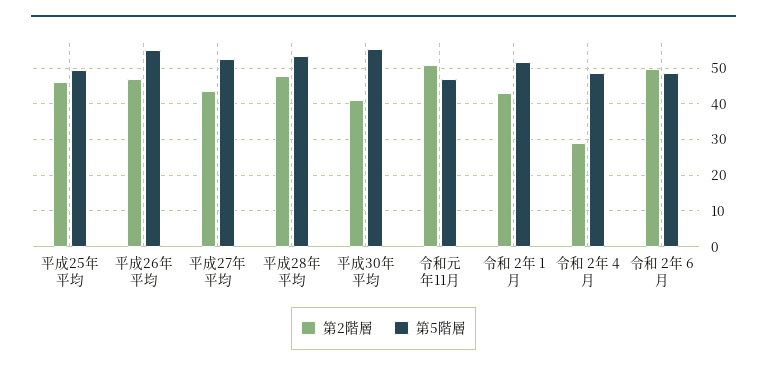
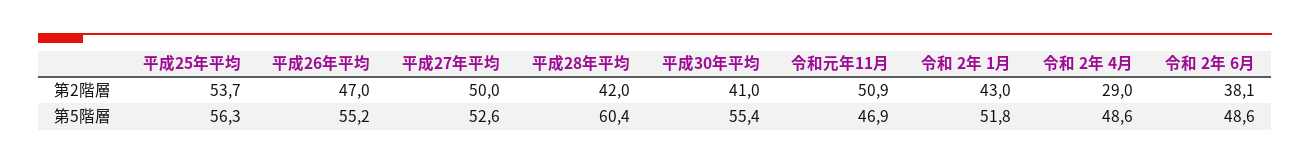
  {
    "第2階層": {
-     "平成25年平均": 46,
+     "平成25年平均": 53.7,
      "平成26年平均": 47,
-     "平成27年平均": 44,
+     "平成27年平均": 50,
-     "平成28年平均": 48,
+     "平成28年平均": 42,
      "平成30年平均": 41,
      "令和元年11月": 50.9,
      "令和 2年 1月": 43,
      "令和 2年 4月": 29,
-     "令和 2年 6月": 50
+     "令和 2年 6月": 38.1
    },
    "第5階層": {
-     "平成25年平均": 50,
+     "平成25年平均": 56.3,
      "平成26年平均": 55.2,
      "平成27年平均": 52.6,
-     "平成28年平均": 54,
+     "平成28年平均": 60.4,
      "平成30年平均": 55.4,
      "令和元年11月": 46.9,
      "令和 2年 1月": 51.8,
      "令和 2年 4月": 48.6,
      "令和 2年 6月": 48.6
    }
  }

